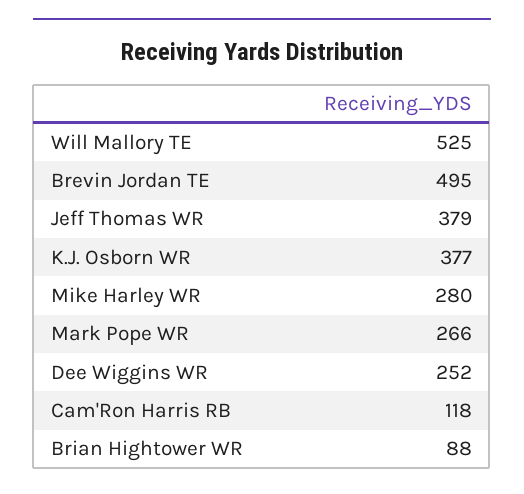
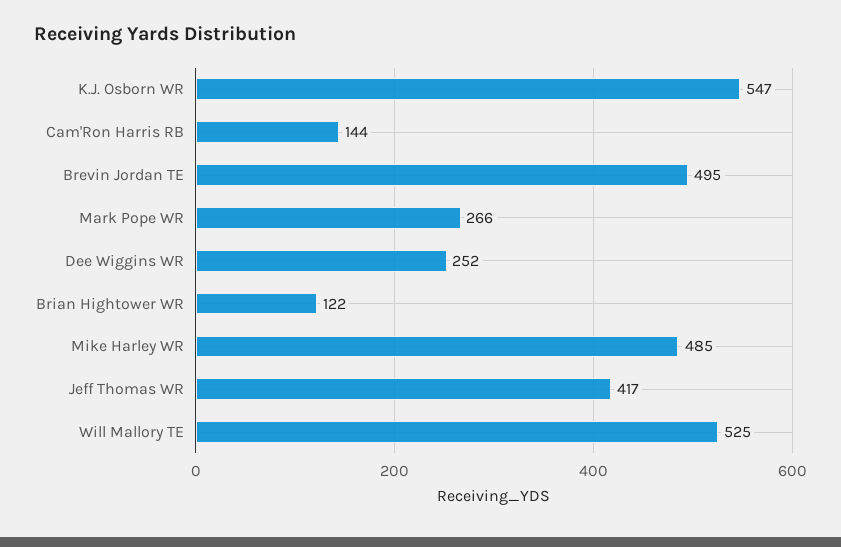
  {
    "Will Mallory TE": 525,
    "Brevin Jordan TE": 495,
-   "Jeff Thomas WR": 379,
+   "Jeff Thomas WR": 417,
-   "K.J. Osborn WR": 377,
+   "K.J. Osborn WR": 547,
-   "Mike Harley WR": 280,
+   "Mike Harley WR": 485,
    "Mark Pope WR": 266,
    "Dee Wiggins WR": 252,
-   "Cam'Ron Harris RB": 118,
+   "Cam'Ron Harris RB": 144,
-   "Brian Hightower WR": 88
+   "Brian Hightower WR": 122
  }

